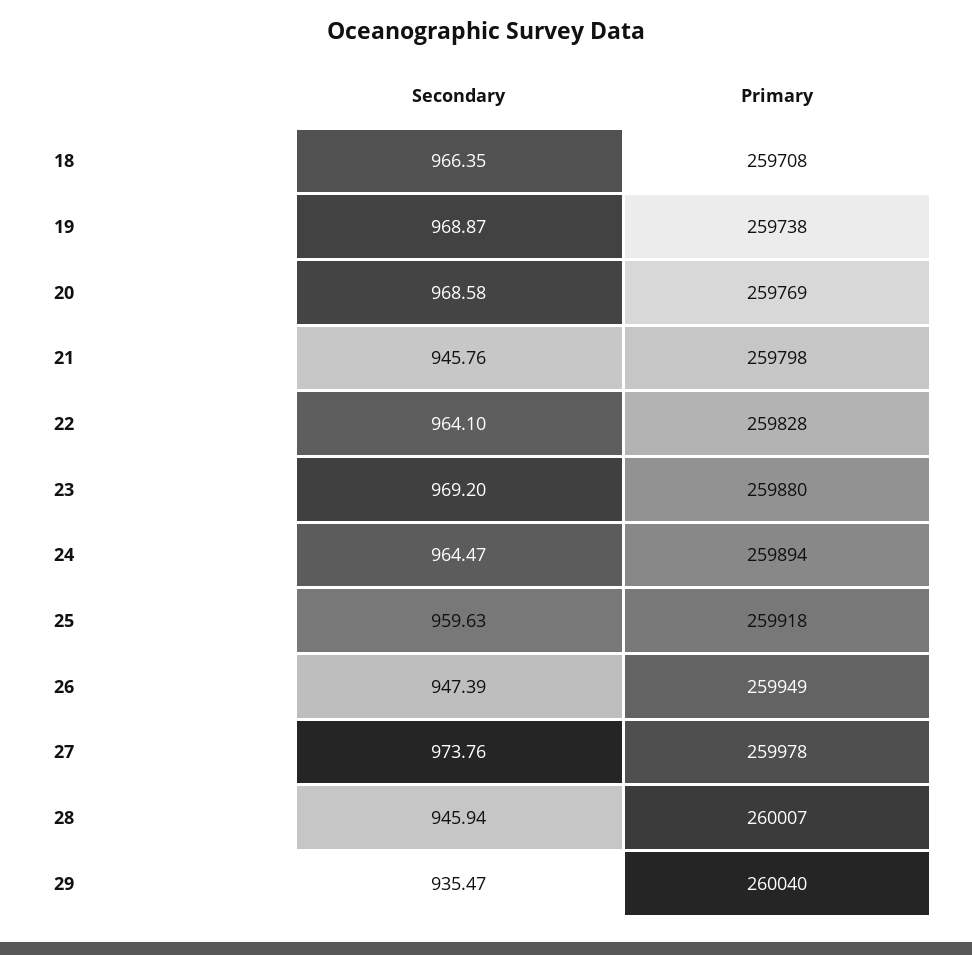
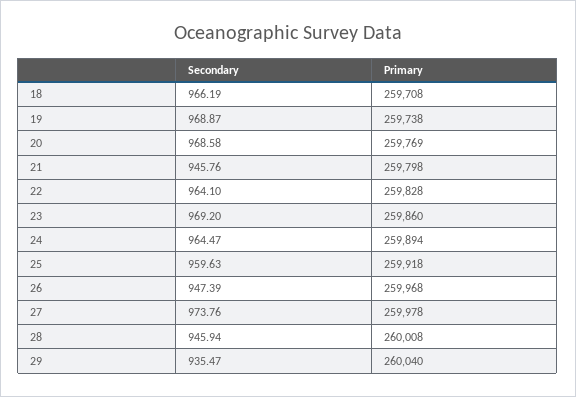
  {
    "Secondary": {
-     "18": 966.35,
+     "18": 966.19,
      "19": 968.87,
      "20": 968.58,
      "21": 945.76,
      "22": 964.1,
      "23": 969.2,
      "24": 964.47,
      "25": 959.63,
      "26": 947.39,
      "27": 973.76,
      "28": 945.94,
      "29": 935.47
    },
    "Primary": {
      "18": 259708,
      "19": 259738,
      "20": 259769,
      "21": 259798,
      "22": 259828,
-     "23": 259880,
+     "23": 259860,
      "24": 259894,
      "25": 259918,
-     "26": 259949,
+     "26": 259968,
      "27": 259978,
-     "28": 260007,
+     "28": 260008,
      "29": 260040
    }
  }

